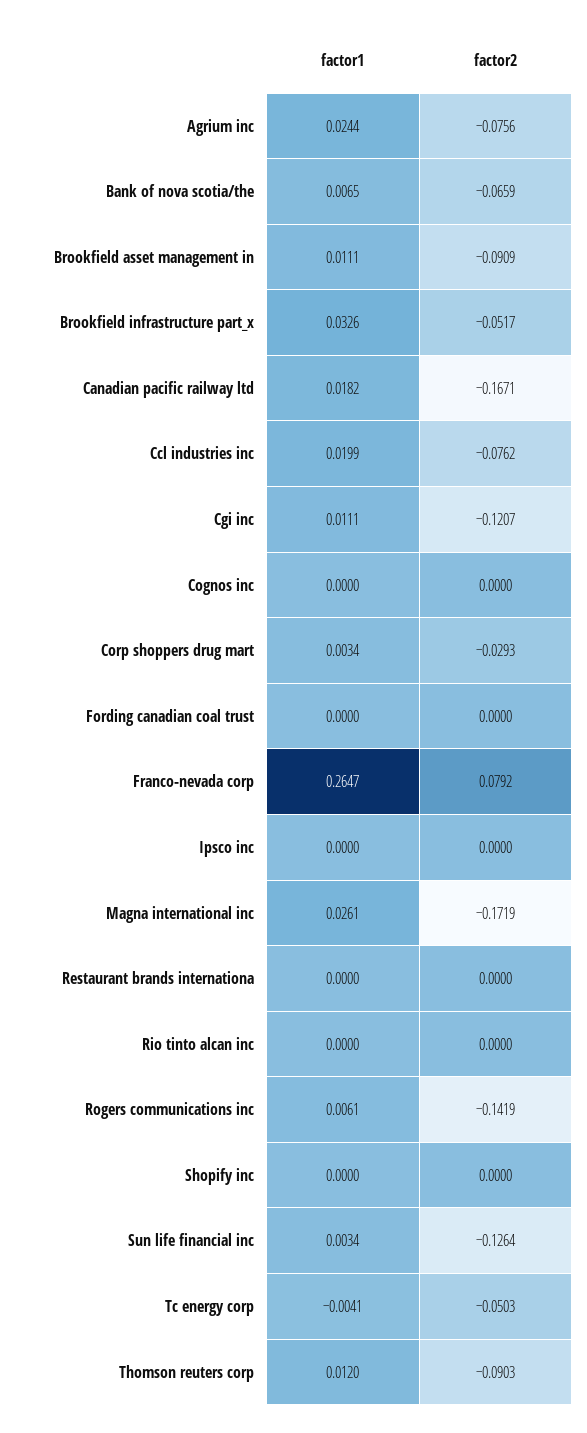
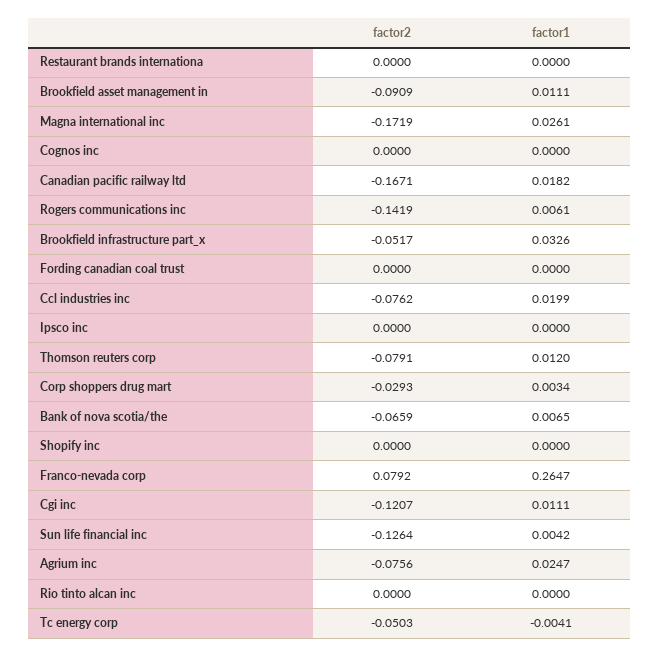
  {
    "factor1": {
-     "Agrium inc": 0.0244,
+     "Agrium inc": 0.0247,
      "Bank of nova scotia/the": 0.0065,
      "Brookfield asset management in": 0.0111,
      "Brookfield infrastructure part_x": 0.0326,
      "Canadian pacific railway ltd": 0.0182,
      "Ccl industries inc": 0.0199,
      "Cgi inc": 0.0111,
      "Cognos inc": 0,
      "Corp shoppers drug mart": 0.0034,
      "Fording canadian coal trust": 0,
      "Franco-nevada corp": 0.2647,
      "Ipsco inc": 0,
      "Magna international inc": 0.0261,
      "Restaurant brands internationa": 0,
      "Rio tinto alcan inc": 0,
      "Rogers communications inc": 0.0061,
      "Shopify inc": 0,
-     "Sun life financial inc": 0.0034,
+     "Sun life financial inc": 0.0042,
      "Tc energy corp": -0.0041,
      "Thomson reuters corp": 0.012
    },
    "factor2": {
      "Agrium inc": -0.0756,
      "Bank of nova scotia/the": -0.0659,
      "Brookfield asset management in": -0.0909,
      "Brookfield infrastructure part_x": -0.0517,
      "Canadian pacific railway ltd": -0.1671,
      "Ccl industries inc": -0.0762,
      "Cgi inc": -0.1207,
      "Cognos inc": 0,
      "Corp shoppers drug mart": -0.0293,
      "Fording canadian coal trust": 0,
      "Franco-nevada corp": 0.0792,
      "Ipsco inc": 0,
      "Magna international inc": -0.1719,
      "Restaurant brands internationa": 0,
      "Rio tinto alcan inc": 0,
      "Rogers communications inc": -0.1419,
      "Shopify inc": 0,
      "Sun life financial inc": -0.1264,
      "Tc energy corp": -0.0503,
-     "Thomson reuters corp": -0.0903
+     "Thomson reuters corp": -0.0791
    }
  }

